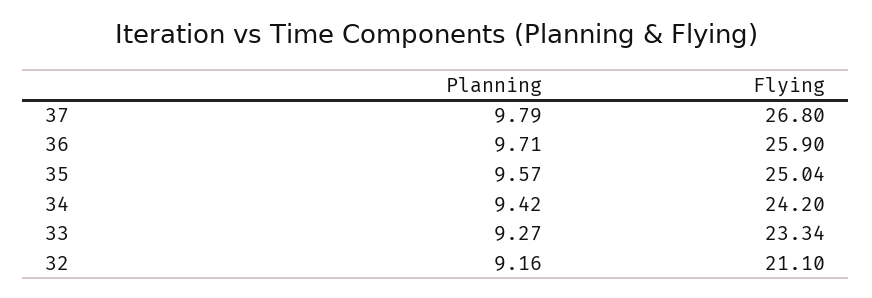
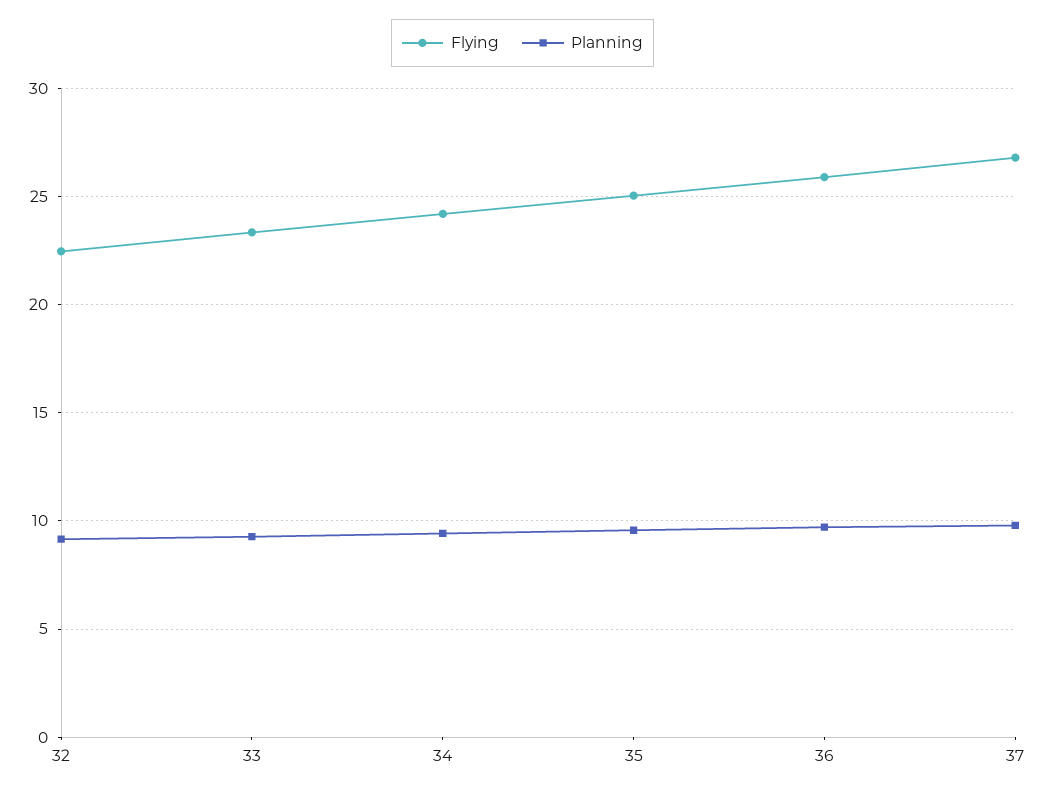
  {
    "Planning": {
      "37": 9.79,
      "36": 9.71,
      "35": 9.57,
      "34": 9.42,
      "33": 9.27,
      "32": 9.16
    },
    "Flying": {
      "37": 26.8,
      "36": 25.9,
      "35": 25.04,
      "34": 24.2,
      "33": 23.34,
-     "32": 21.1
+     "32": 22.5
    }
  }

